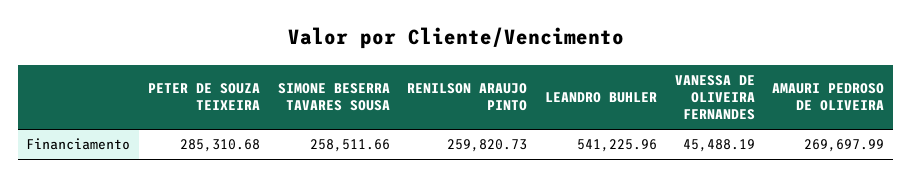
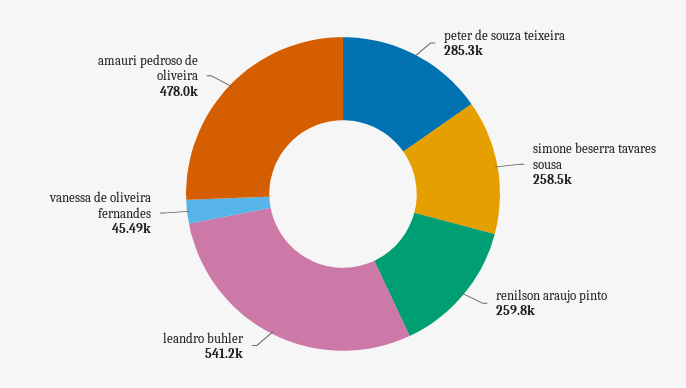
  {
    "PETER DE SOUZA TEIXEIRA": 285310.68,
    "SIMONE BESERRA TAVARES SOUSA": 258511.66,
    "RENILSON ARAUJO PINTO": 259820.73,
    "LEANDRO BUHLER": 541225.96,
    "VANESSA DE OLIVEIRA FERNANDES": 45488.19,
-   "AMAURI PEDROSO DE OLIVEIRA": 269697.99
+   "AMAURI PEDROSO DE OLIVEIRA": 478000
  }

